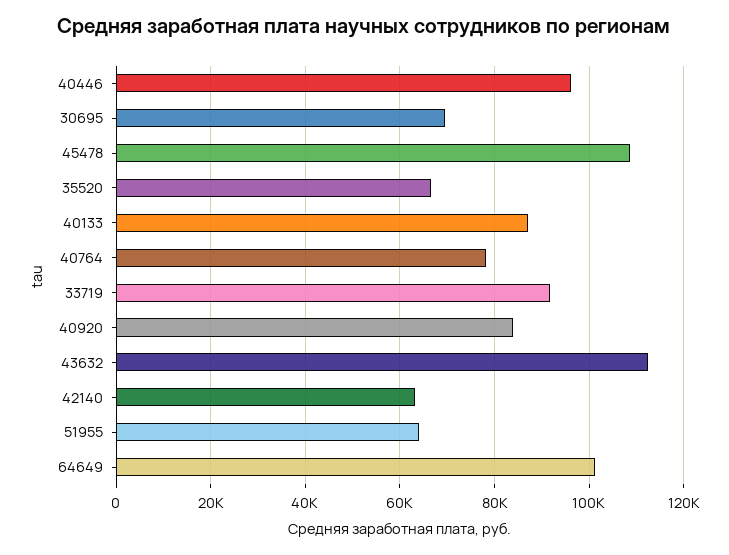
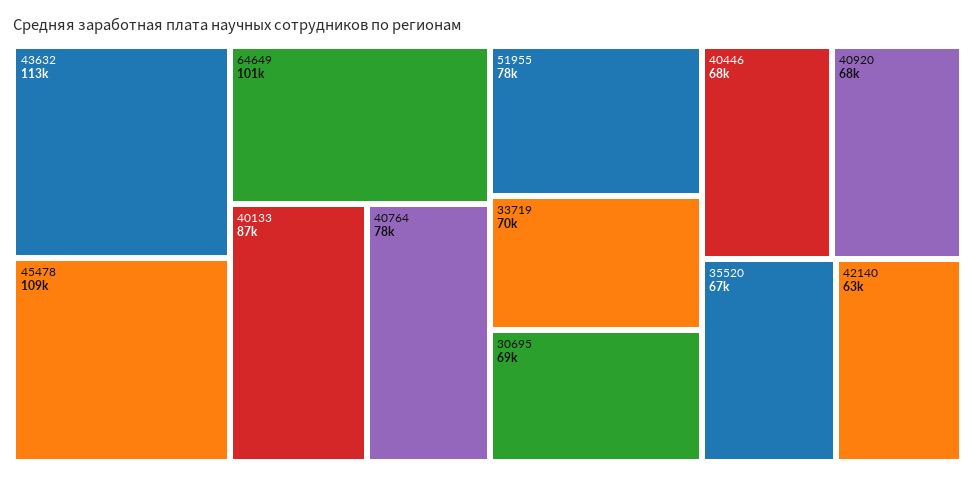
  {
-   "40446": 96000,
+   "40446": 68000,
    "30695": 69000,
    "45478": 109000,
    "35520": 67000,
    "40133": 87000,
    "40764": 78000,
-   "33719": 92000,
+   "33719": 70000,
-   "40920": 84000,
+   "40920": 68000,
    "43632": 113000,
    "42140": 63000,
-   "51955": 64000,
+   "51955": 78000,
    "64649": 101000
  }

